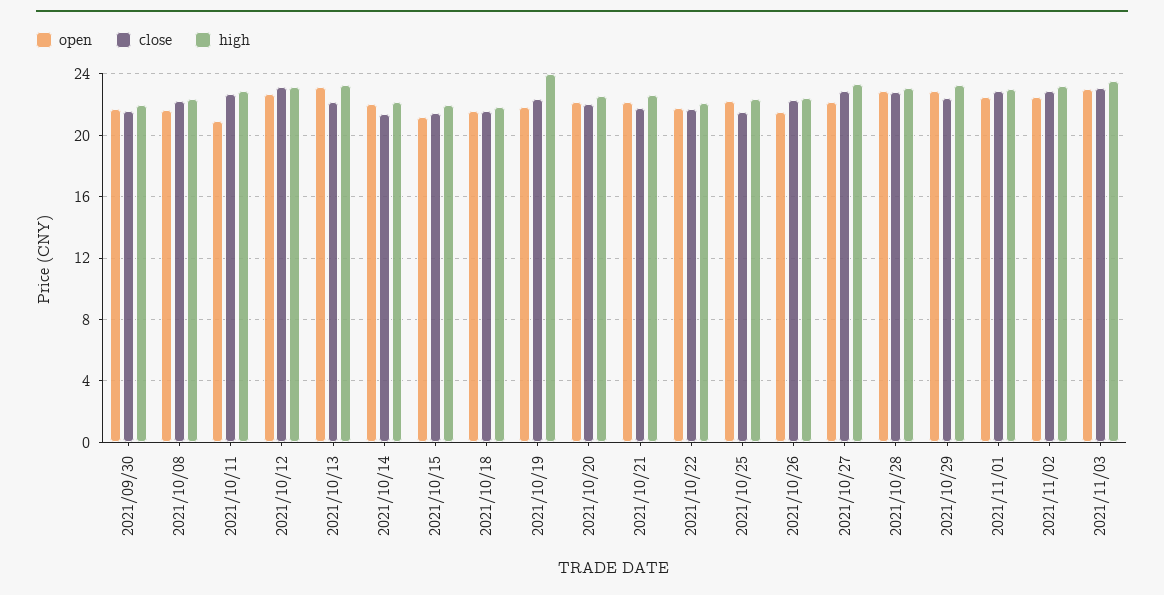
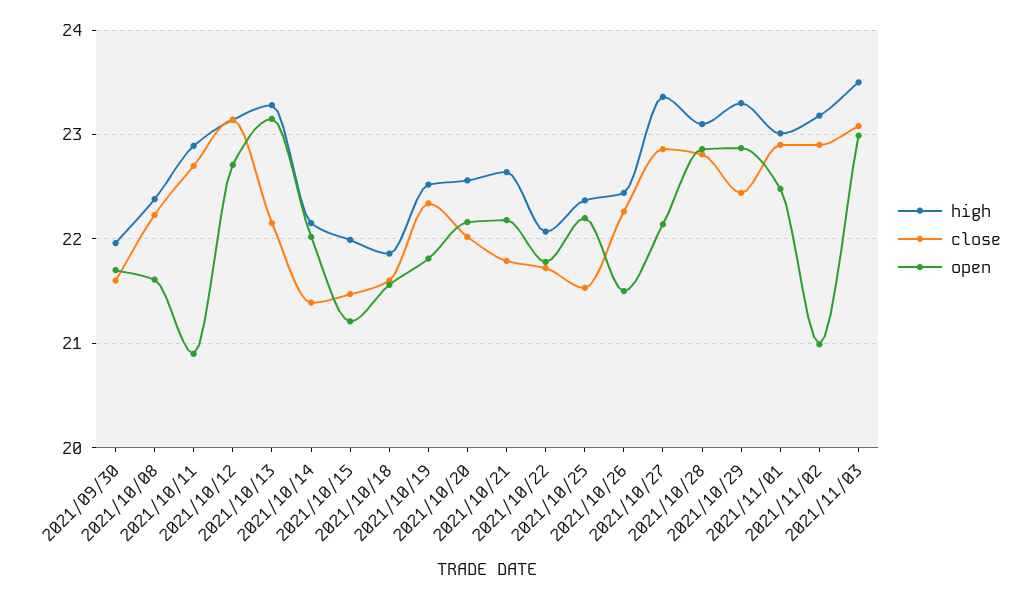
  {
    "open": {
      "2021/09/30": 21.7,
      "2021/10/08": 21.6,
      "2021/10/11": 20.9,
      "2021/10/12": 22.7,
      "2021/10/13": 23.2,
      "2021/10/14": 22,
      "2021/10/15": 21.2,
      "2021/10/18": 21.6,
      "2021/10/19": 21.8,
      "2021/10/20": 22.2,
      "2021/10/21": 22.2,
      "2021/10/22": 21.8,
      "2021/10/25": 22.2,
      "2021/10/26": 21.5,
      "2021/10/27": 22.1,
      "2021/10/28": 22.9,
      "2021/10/29": 22.9,
      "2021/11/01": 22.5,
-     "2021/11/02": 22.5,
+     "2021/11/02": 21,
      "2021/11/03": 23
    },
    "close": {
      "2021/09/30": 21.6,
      "2021/10/08": 22.2,
      "2021/10/11": 22.7,
      "2021/10/12": 23.1,
      "2021/10/13": 22.2,
      "2021/10/14": 21.4,
      "2021/10/15": 21.5,
      "2021/10/18": 21.6,
      "2021/10/19": 22.3,
      "2021/10/20": 22,
      "2021/10/21": 21.8,
      "2021/10/22": 21.7,
      "2021/10/25": 21.5,
      "2021/10/26": 22.3,
      "2021/10/27": 22.9,
      "2021/10/28": 22.8,
      "2021/10/29": 22.4,
      "2021/11/01": 22.9,
      "2021/11/02": 22.9,
      "2021/11/03": 23.1
    },
    "high": {
      "2021/09/30": 22,
      "2021/10/08": 22.4,
      "2021/10/11": 22.9,
      "2021/10/12": 23.1,
      "2021/10/13": 23.3,
      "2021/10/14": 22.2,
      "2021/10/15": 22,
      "2021/10/18": 21.9,
-     "2021/10/19": 24,
+     "2021/10/19": 22.5,
      "2021/10/20": 22.6,
      "2021/10/21": 22.6,
      "2021/10/22": 22.1,
      "2021/10/25": 22.4,
      "2021/10/26": 22.4,
      "2021/10/27": 23.4,
      "2021/10/28": 23.1,
      "2021/10/29": 23.3,
      "2021/11/01": 23,
      "2021/11/02": 23.2,
      "2021/11/03": 23.5
    }
  }

